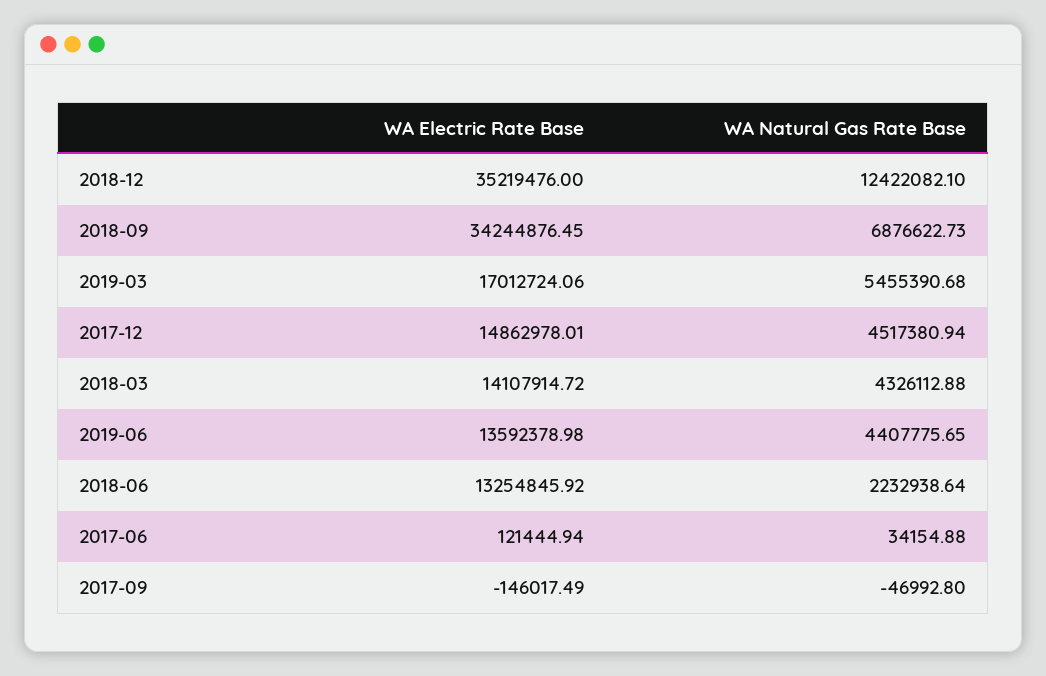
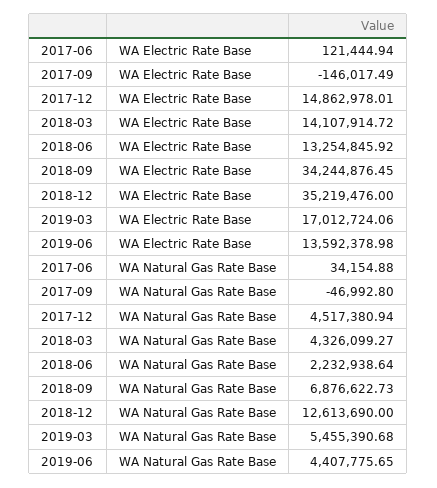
  {
    "WA Electric Rate Base": {
      "2018-12": 35219476,
      "2018-09": 34244876.45,
      "2019-03": 17012724.06,
      "2017-12": 14862978.01,
      "2018-03": 14107914.72,
      "2019-06": 13592378.98,
      "2018-06": 13254845.92,
      "2017-06": 121444.94,
      "2017-09": -146017.49
    },
    "WA Natural Gas Rate Base": {
-     "2018-12": 12422082.1,
+     "2018-12": 12613690,
      "2018-09": 6876622.73,
      "2019-03": 5455390.68,
      "2017-12": 4517380.94,
-     "2018-03": 4326112.88,
+     "2018-03": 4326099.27,
      "2019-06": 4407775.65,
      "2018-06": 2232938.64,
      "2017-06": 34154.88,
      "2017-09": -46992.8
    }
  }

